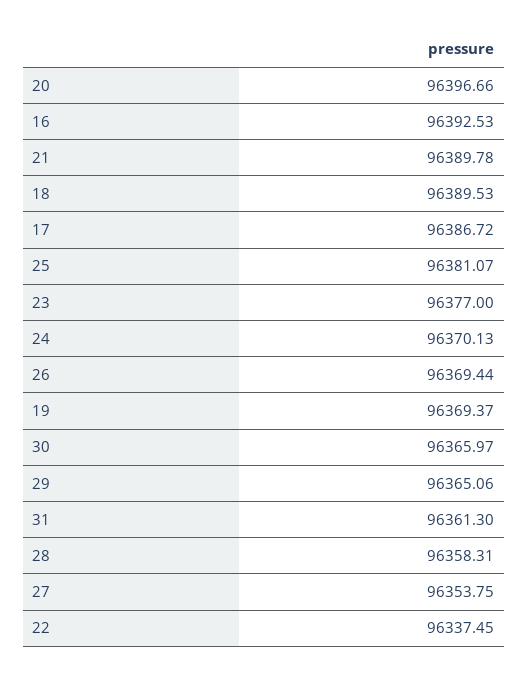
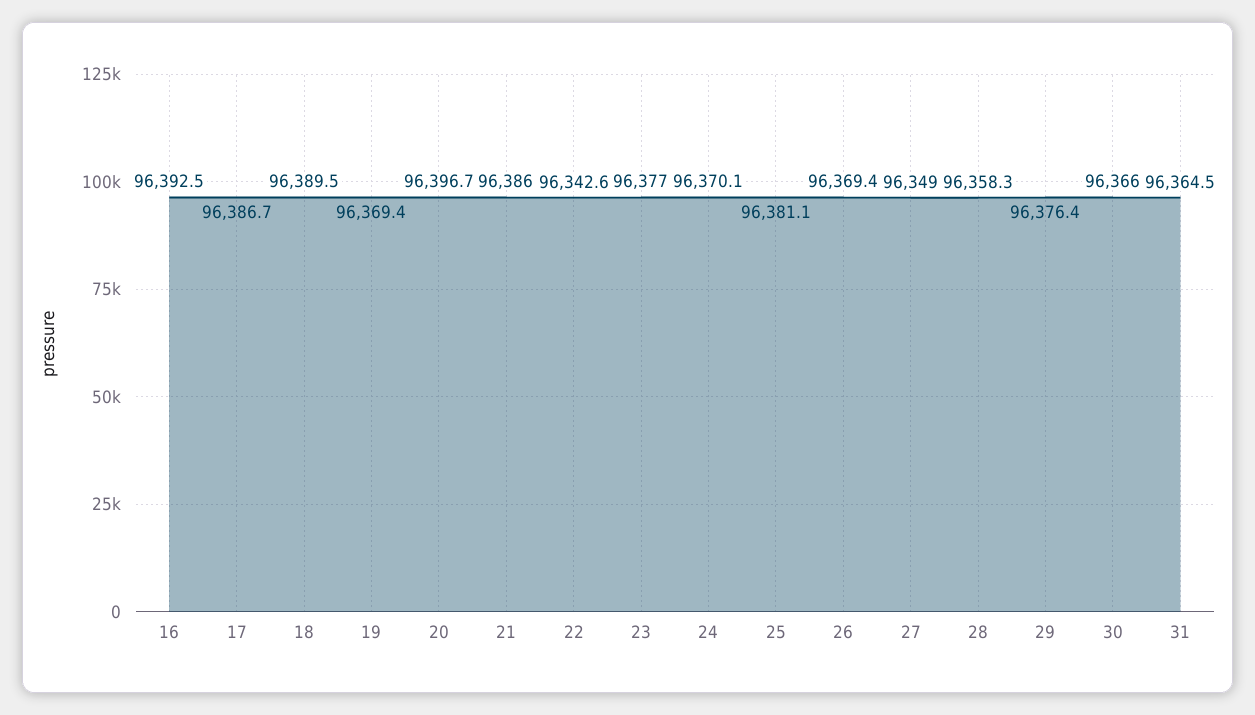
  {
    "20": 96396.66,
    "16": 96392.53,
-   "21": 96389.78,
+   "21": 96386,
    "18": 96389.53,
    "17": 96386.72,
    "25": 96381.07,
    "23": 96377,
    "24": 96370.13,
    "26": 96369.44,
    "19": 96369.37,
    "30": 96365.97,
-   "29": 96365.06,
+   "29": 96376.4,
-   "31": 96361.3,
+   "31": 96364.5,
    "28": 96358.31,
-   "27": 96353.75,
+   "27": 96349,
-   "22": 96337.45
+   "22": 96342.6
  }

